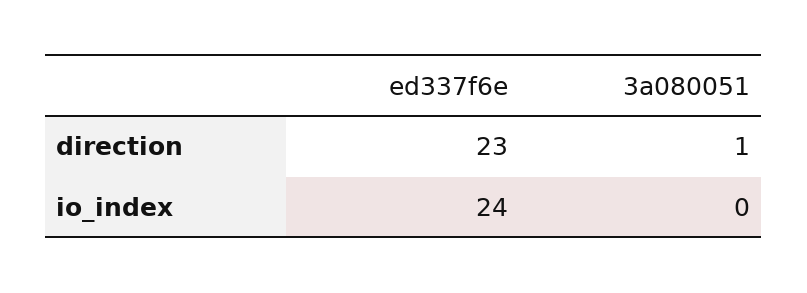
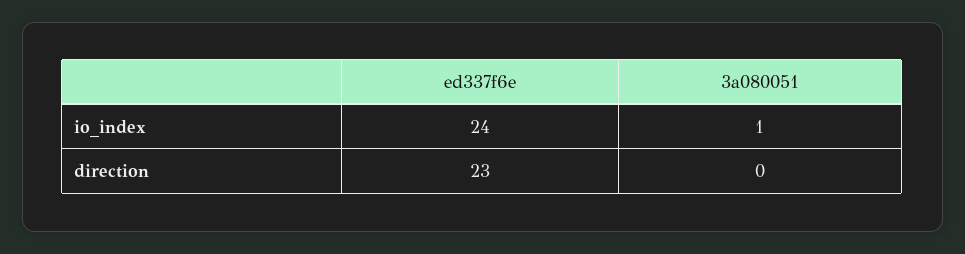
  {
    "ed337f6e": {
      "direction": 23,
      "io_index": 24
    },
    "3a080051": {
-     "direction": 1,
+     "direction": 0,
-     "io_index": 0
+     "io_index": 1
    }
  }

